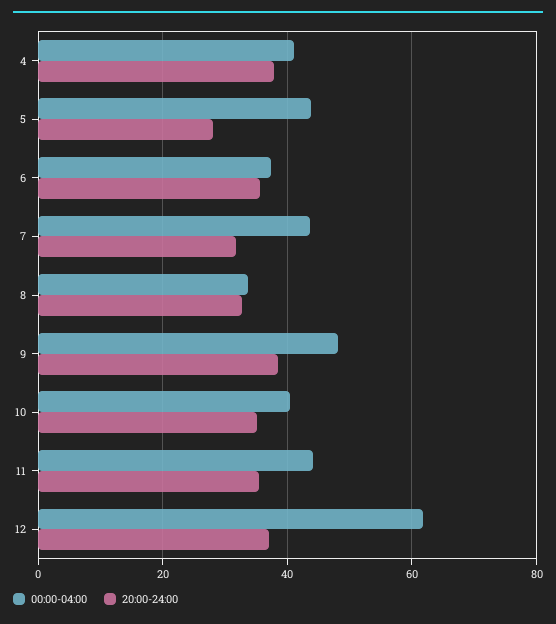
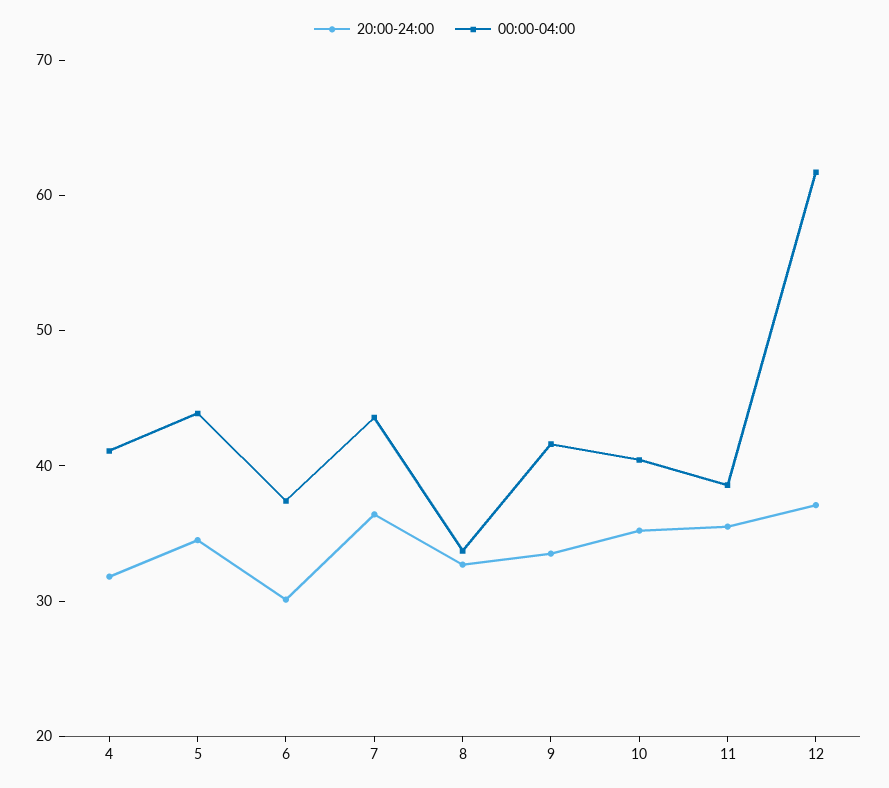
  {
    "00:00-04:00": {
      "4": 42,
      "5": 44,
      "6": 38,
      "7": 44,
      "8": 34,
-     "9": 48,
+     "9": 42,
      "10": 40,
-     "11": 44,
+     "11": 38,
      "12": 62
    },
    "20:00-24:00": {
-     "4": 38,
+     "4": 32,
-     "5": 28,
+     "5": 34,
-     "6": 36,
+     "6": 30,
-     "7": 32,
+     "7": 36,
      "8": 32,
-     "9": 38,
+     "9": 34,
      "10": 36,
      "11": 36,
      "12": 38
    }
  }

